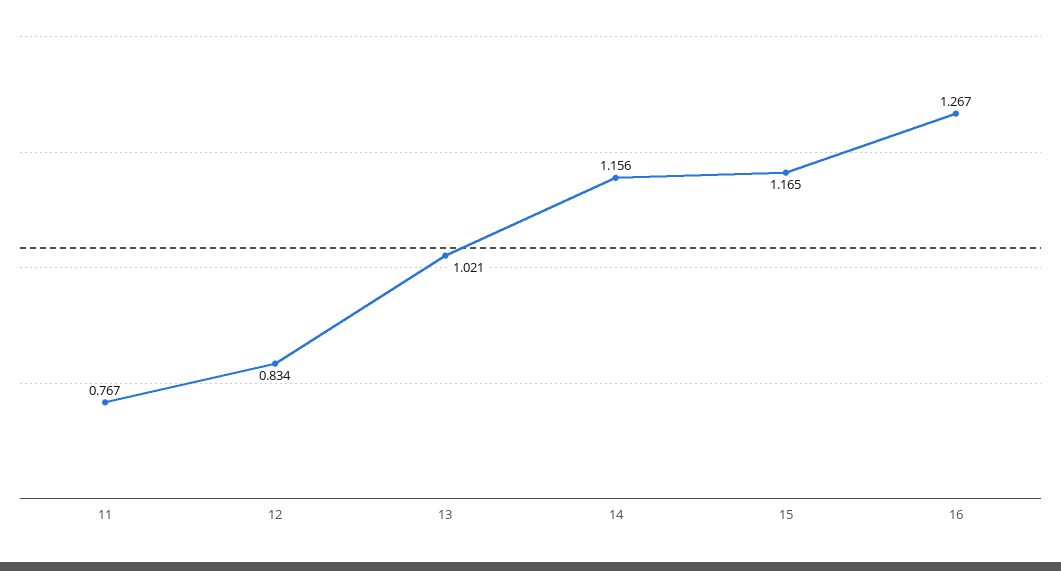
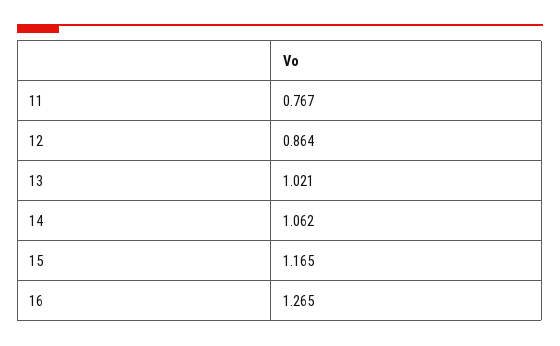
  {
    "11": 0.767,
-   "12": 0.834,
+   "12": 0.864,
    "13": 1.021,
-   "14": 1.156,
+   "14": 1.062,
    "15": 1.165,
-   "16": 1.267
+   "16": 1.265
  }

